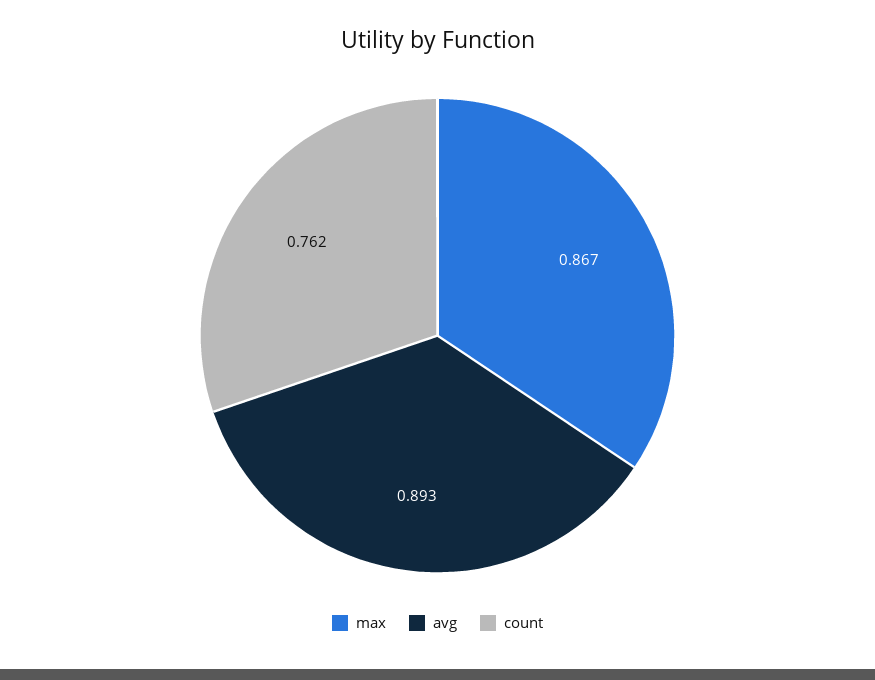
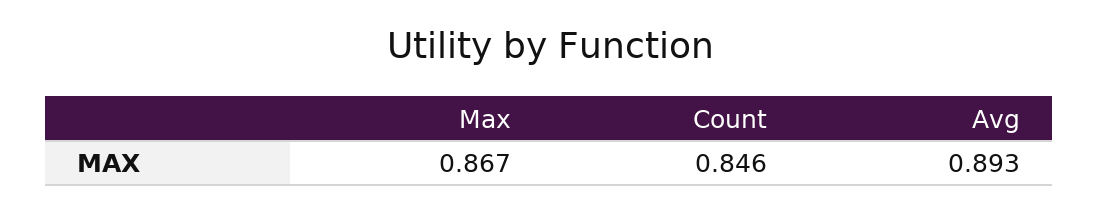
  {
    "max": 0.867,
    "avg": 0.893,
-   "count": 0.762
+   "count": 0.846
  }

